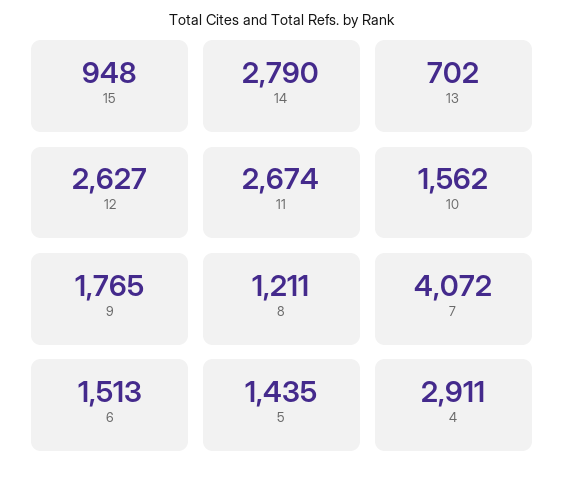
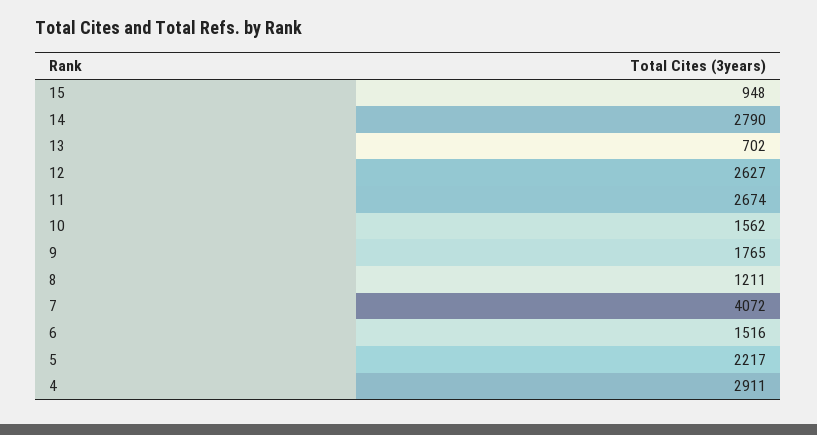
  {
    "15": 948,
    "14": 2790,
    "13": 702,
    "12": 2627,
    "11": 2674,
    "10": 1562,
    "9": 1765,
    "8": 1211,
    "7": 4072,
-   "6": 1513,
+   "6": 1516,
-   "5": 1435,
+   "5": 2217,
    "4": 2911
  }

